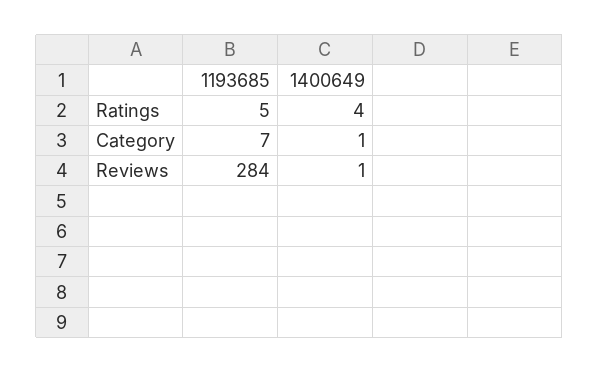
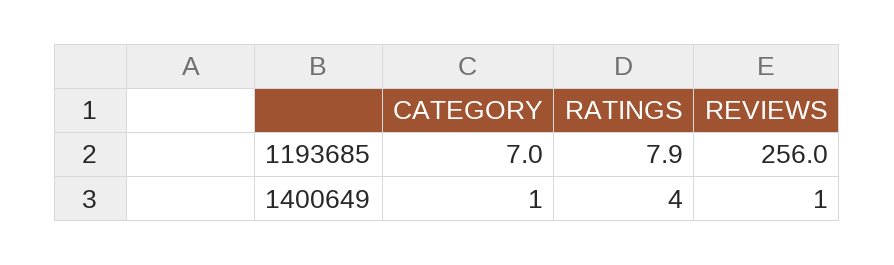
  {
    "1193685": {
-     "Ratings": 5,
+     "Ratings": 7.9,
      "Category": 7,
-     "Reviews": 284
+     "Reviews": 256
    },
    "1400649": {
      "Ratings": 4,
      "Category": 1,
      "Reviews": 1
    }
  }

